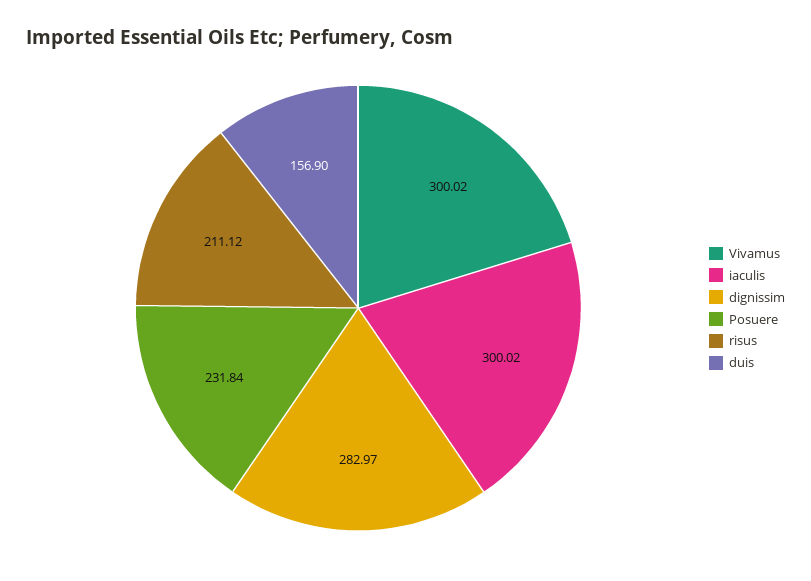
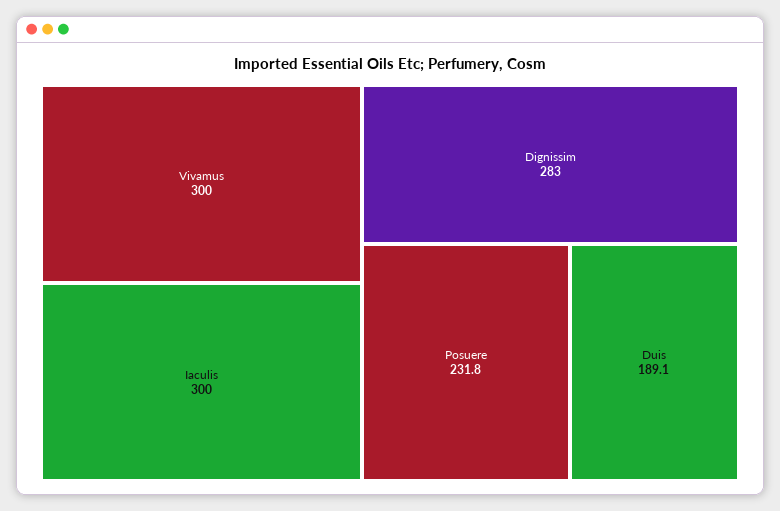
  {
    "Vivamus": 300.02,
    "iaculis": 300.02,
    "dignissim": 282.97,
    "Posuere": 231.84,
-   "risus": 211.12,
-   "duis": 156.9
+   "duis": 189.1
  }

